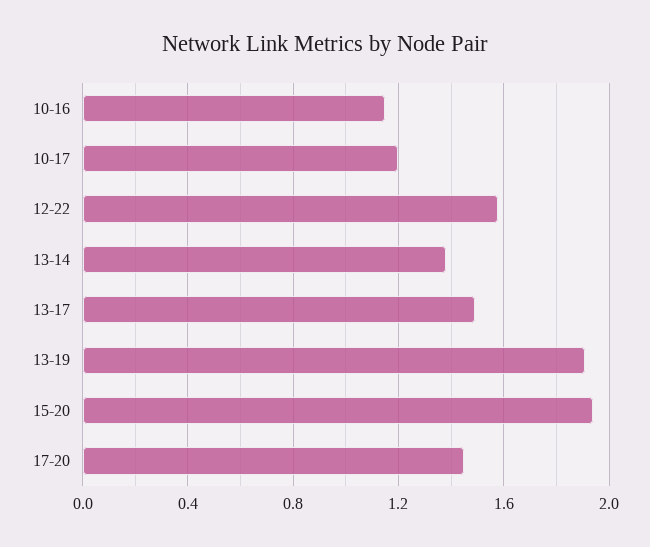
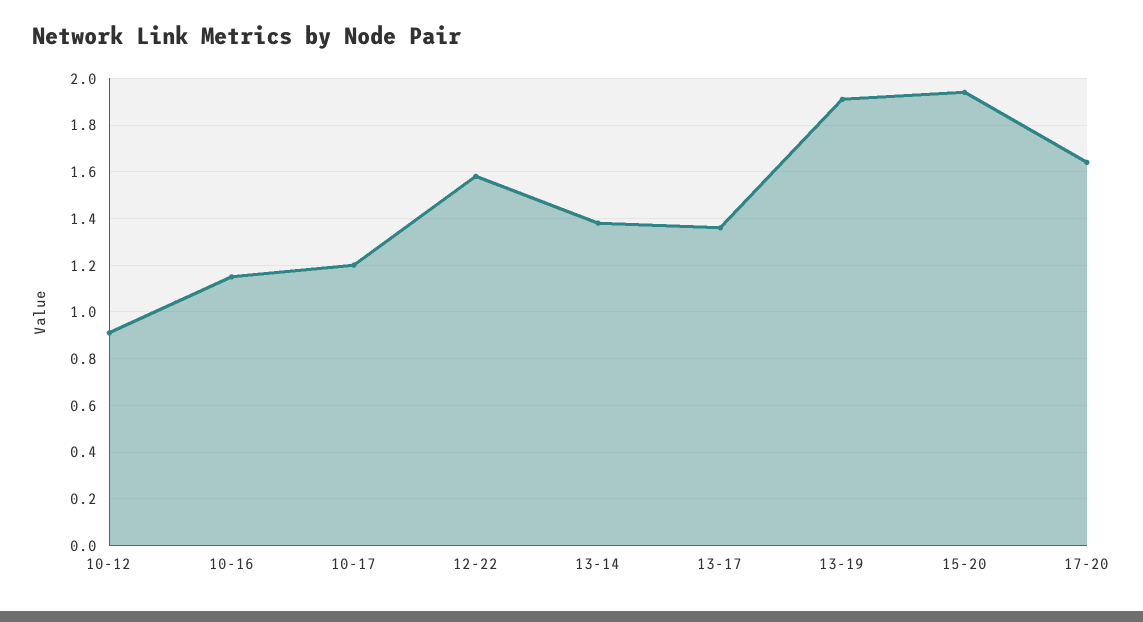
  {
    "10-16": 1.15,
    "10-17": 1.2,
    "12-22": 1.6,
    "13-14": 1.4,
-   "13-17": 1.5,
+   "13-17": 1.35,
    "13-19": 1.9,
    "15-20": 1.95,
-   "17-20": 1.45
+   "17-20": 1.65,
+   "10-12": 0.9
  }

